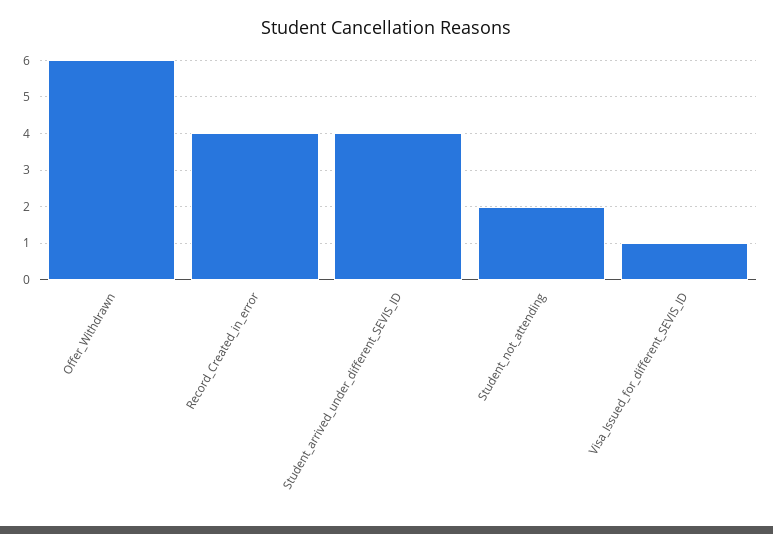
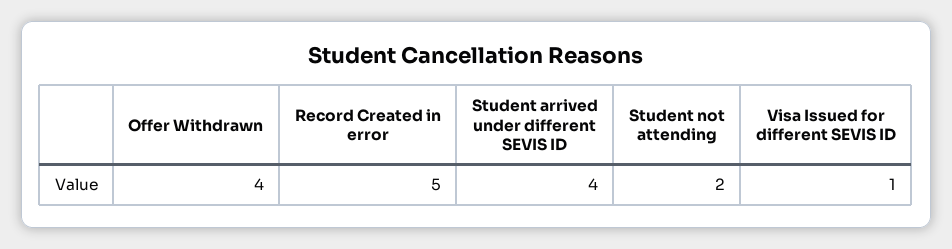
  {
-   "Offer_Withdrawn": 6,
+   "Offer_Withdrawn": 4,
-   "Record_Created_in_error": 4,
+   "Record_Created_in_error": 5,
    "Student_arrived_under_different_SEVIS_ID": 4,
    "Student_not_attending": 2,
    "Visa_Issued_for_different_SEVIS_ID": 1
  }

